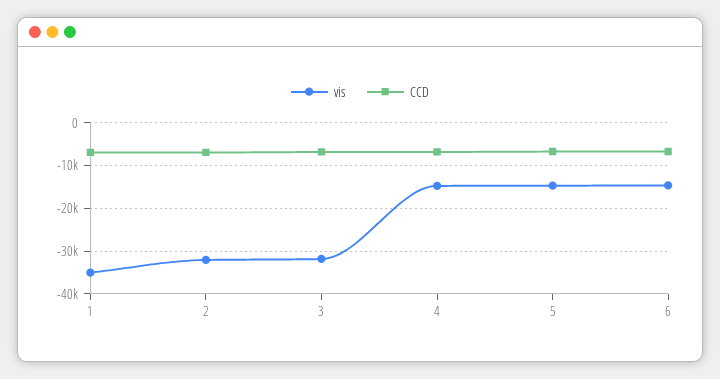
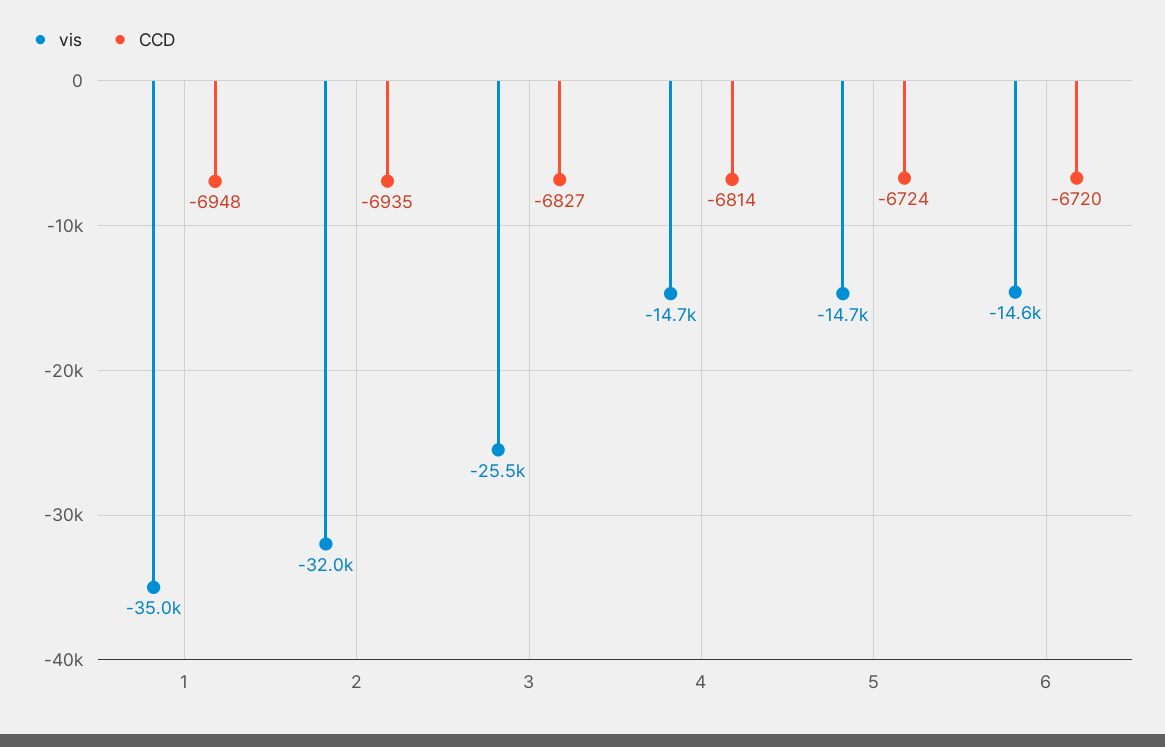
  {
    "vis": {
      "1": -35000,
      "2": -32000,
-     "3": -32000,
+     "3": -25500,
      "4": -14700,
      "5": -14700,
      "6": -14600
    },
    "CCD": {
      "1": -6948,
      "2": -6935,
      "3": -6827,
      "4": -6814,
      "5": -6724,
      "6": -6720
    }
  }

